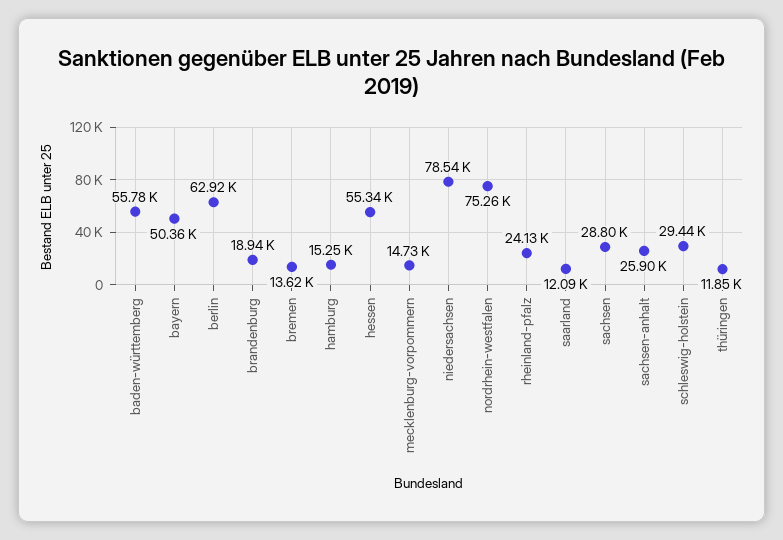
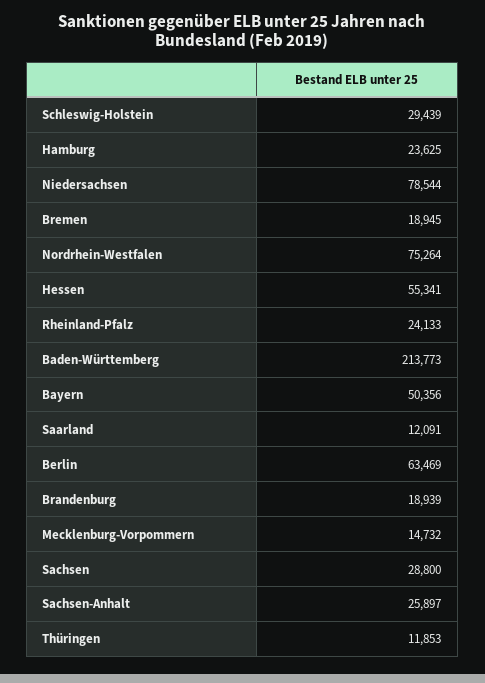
  {
-   "baden-württemberg": 55780,
+   "baden-württemberg": 213773,
    "bayern": 50356,
-   "berlin": 62920,
+   "berlin": 63469,
    "brandenburg": 18939,
-   "bremen": 13620,
+   "bremen": 18945,
-   "hamburg": 15250,
+   "hamburg": 23625,
    "hessen": 55341,
    "mecklenburg-vorpommern": 14732,
    "niedersachsen": 78544,
    "nordrhein-westfalen": 75264,
    "rheinland-pfalz": 24133,
    "saarland": 12091,
    "sachsen": 28800,
    "sachsen-anhalt": 25897,
    "schleswig-holstein": 29439,
    "thüringen": 11853
  }

